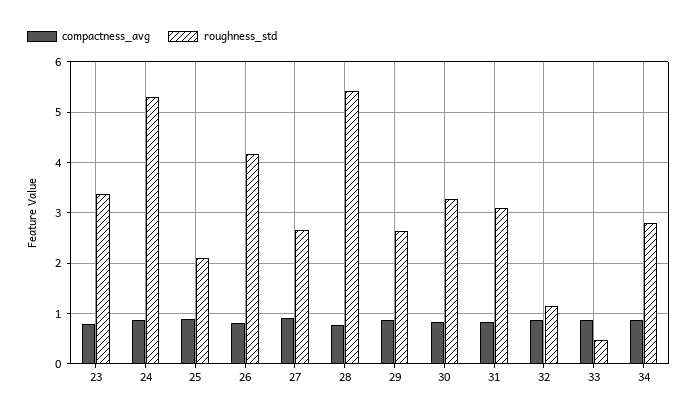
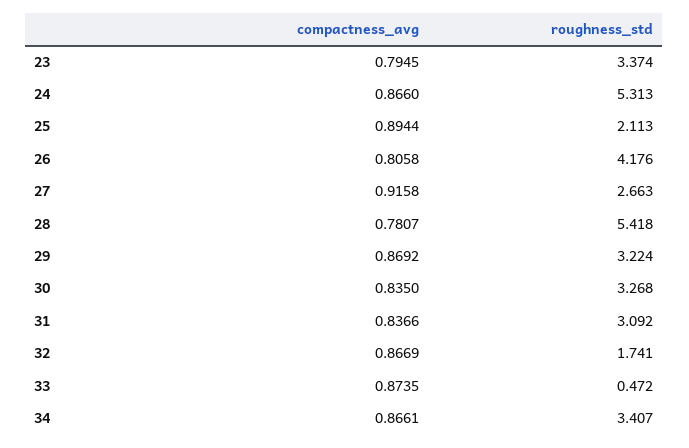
  {
    "compactness_avg": {
      "23": 0.7945,
      "24": 0.866,
      "25": 0.8944,
      "26": 0.8058,
      "27": 0.9158,
      "28": 0.7807,
      "29": 0.8692,
      "30": 0.835,
      "31": 0.8366,
      "32": 0.8669,
      "33": 0.8735,
      "34": 0.8661
    },
    "roughness_std": {
      "23": 3.374,
      "24": 5.313,
      "25": 2.113,
      "26": 4.176,
      "27": 2.663,
      "28": 5.418,
-     "29": 2.6,
+     "29": 3.224,
      "30": 3.268,
      "31": 3.092,
-     "32": 1.2,
+     "32": 1.741,
      "33": 0.472,
-     "34": 2.8
+     "34": 3.407
    }
  }

